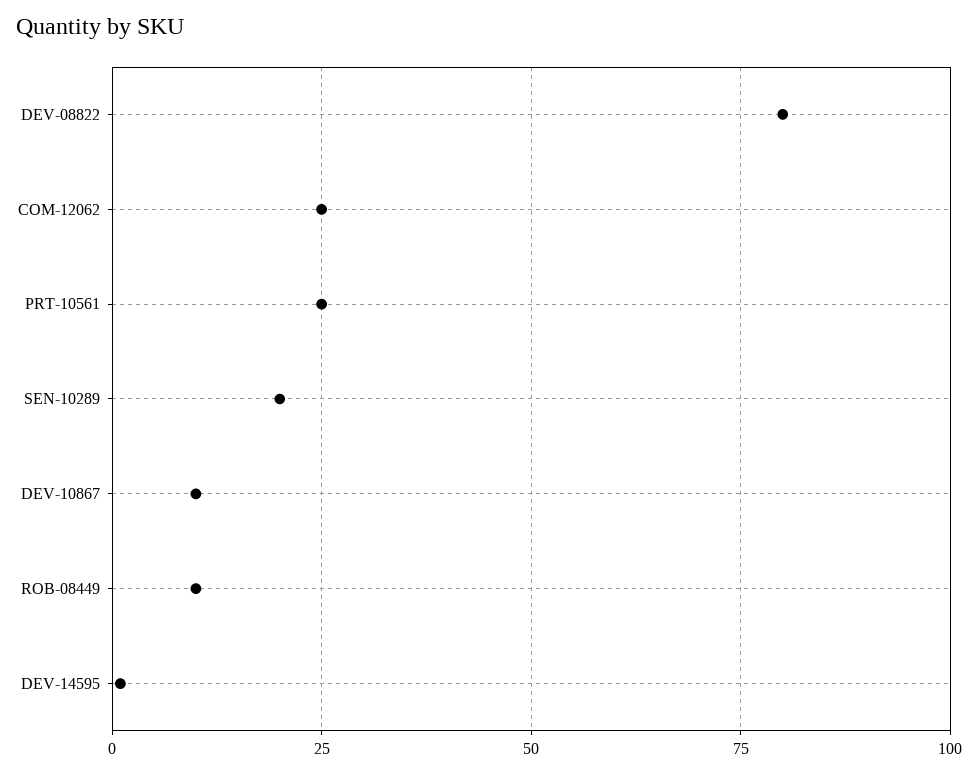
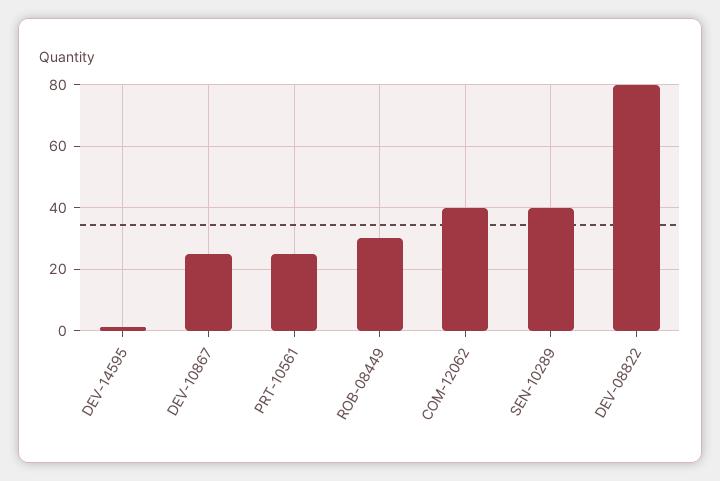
  {
    "DEV-08822": 80,
-   "COM-12062": 25,
+   "COM-12062": 40,
    "PRT-10561": 25,
-   "SEN-10289": 20,
+   "SEN-10289": 40,
-   "DEV-10867": 10,
+   "DEV-10867": 25,
-   "ROB-08449": 10,
+   "ROB-08449": 30,
    "DEV-14595": 0
  }

